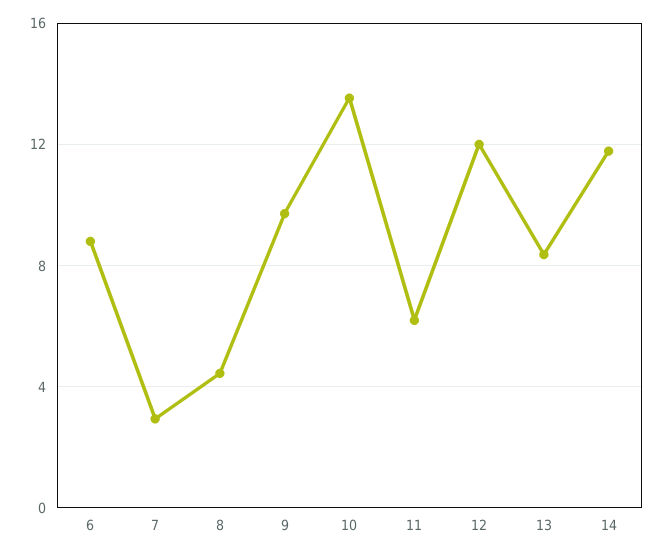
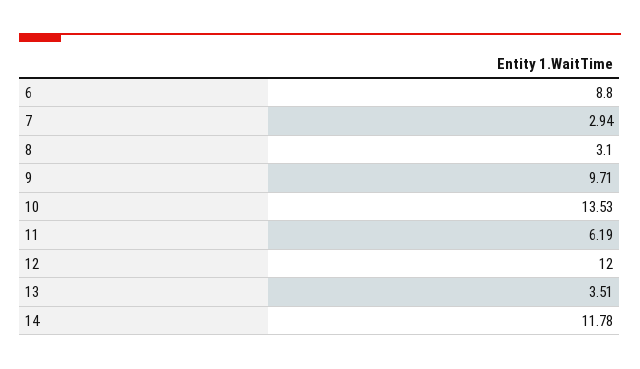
  {
    "6": 8.8,
    "7": 2.94,
-   "8": 4.5,
+   "8": 3.1,
    "9": 9.71,
    "10": 13.53,
    "11": 6.19,
    "12": 12,
-   "13": 8.5,
+   "13": 3.51,
    "14": 11.78
  }

